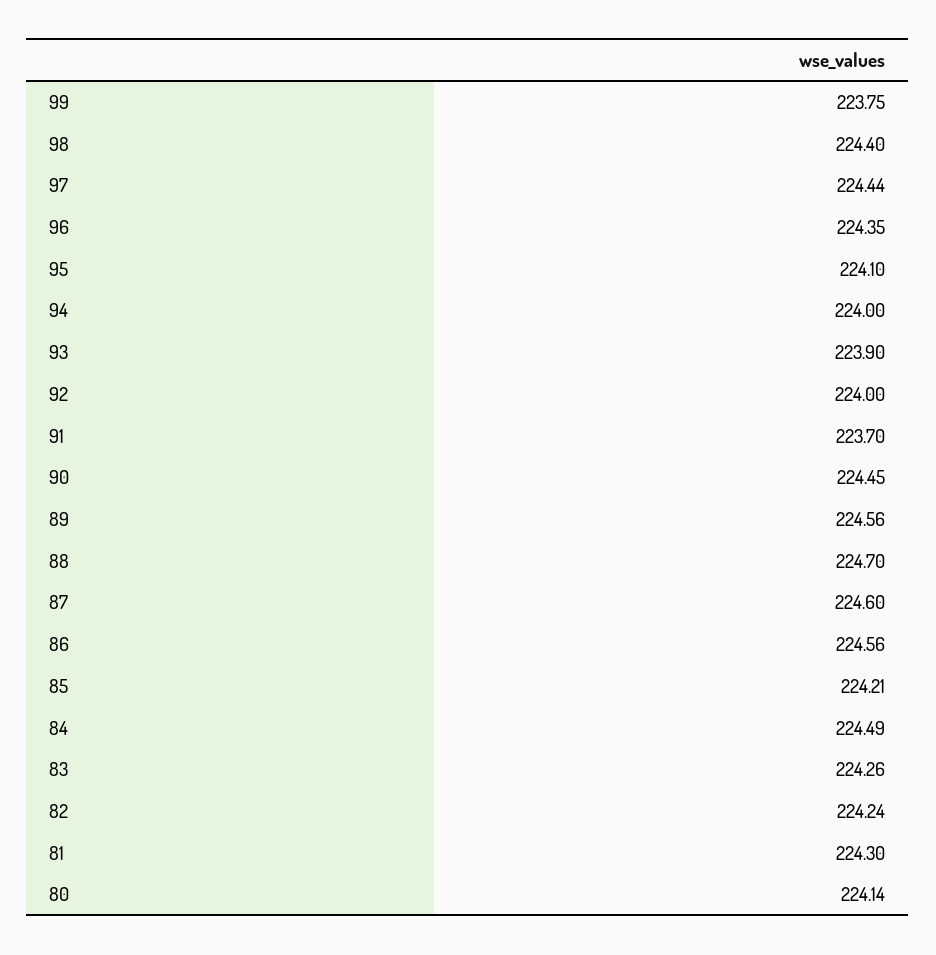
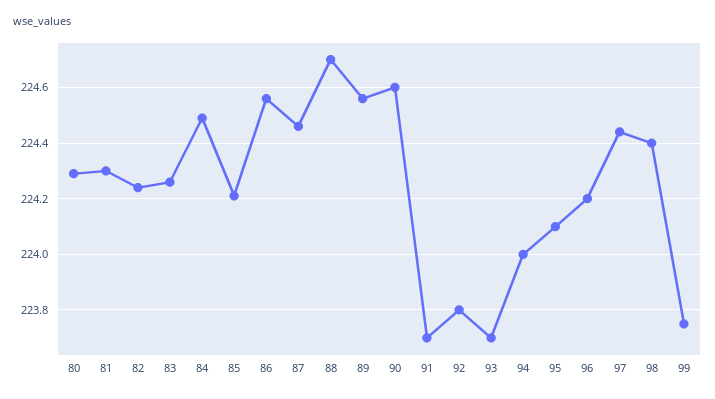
  {
    "99": 223.75,
    "98": 224.4,
    "97": 224.44,
-   "96": 224.35,
+   "96": 224.2,
    "95": 224.1,
    "94": 224,
-   "93": 223.9,
+   "93": 223.7,
-   "92": 224,
+   "92": 223.8,
    "91": 223.7,
-   "90": 224.45,
+   "90": 224.6,
    "89": 224.56,
    "88": 224.7,
-   "87": 224.6,
+   "87": 224.45,
    "86": 224.56,
    "85": 224.21,
    "84": 224.49,
    "83": 224.26,
    "82": 224.24,
    "81": 224.3,
-   "80": 224.14
+   "80": 224.3
  }

